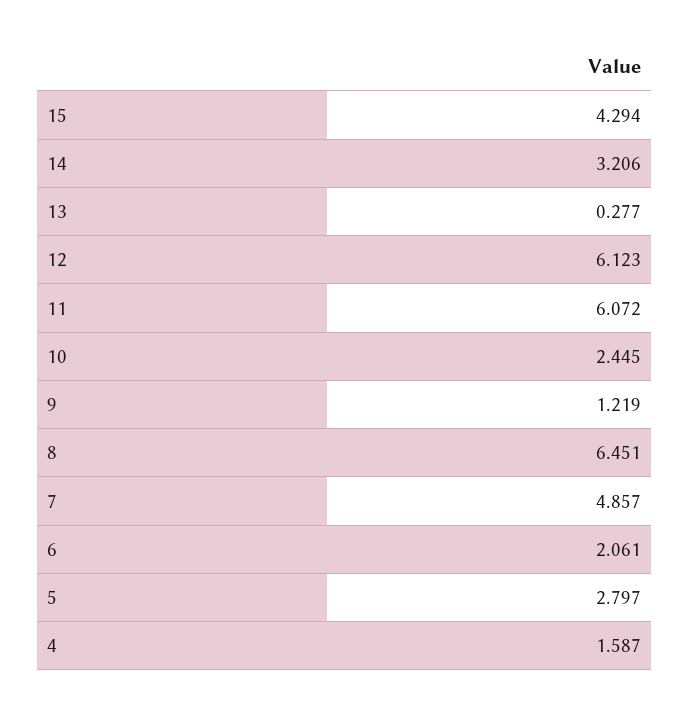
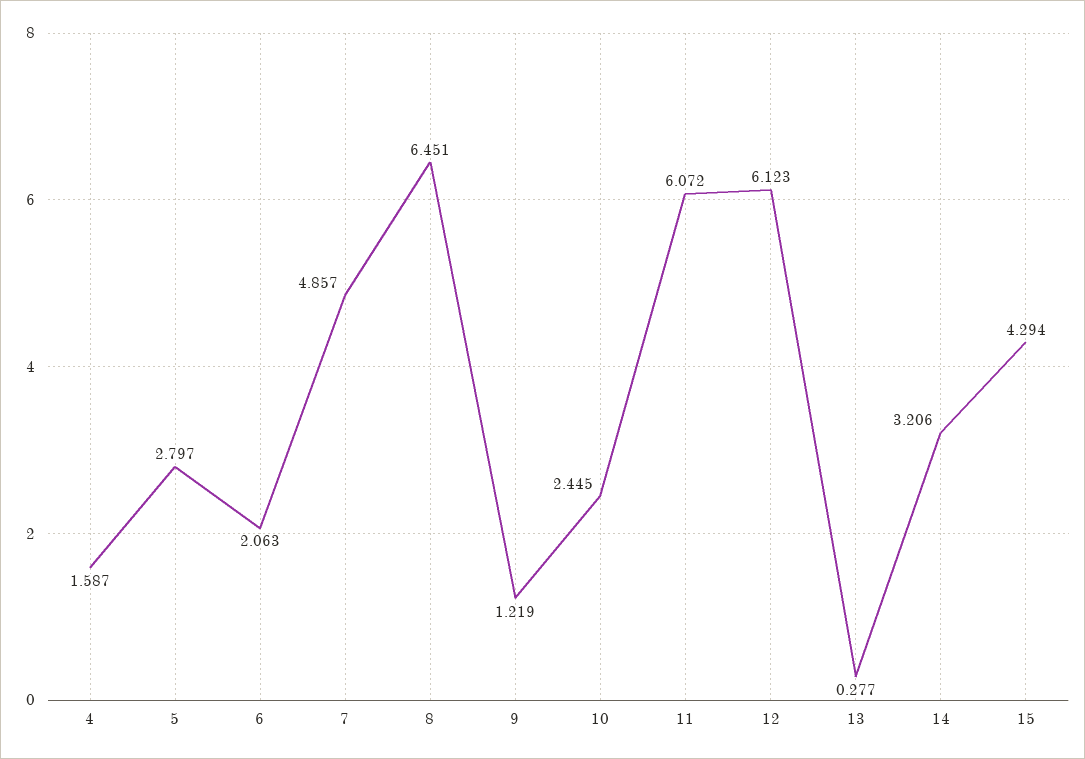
  {
    "15": 4.294,
    "14": 3.206,
    "13": 0.277,
    "12": 6.123,
    "11": 6.072,
    "10": 2.445,
    "9": 1.219,
    "8": 6.451,
    "7": 4.857,
-   "6": 2.061,
+   "6": 2.063,
    "5": 2.797,
    "4": 1.587
  }

